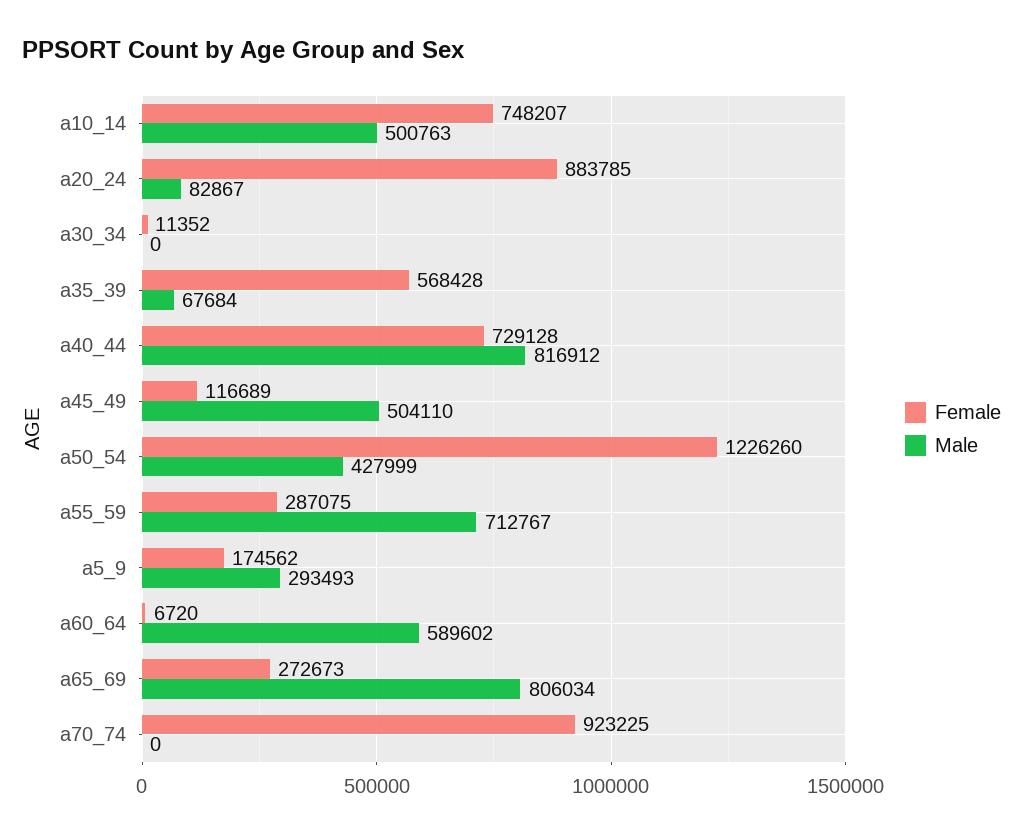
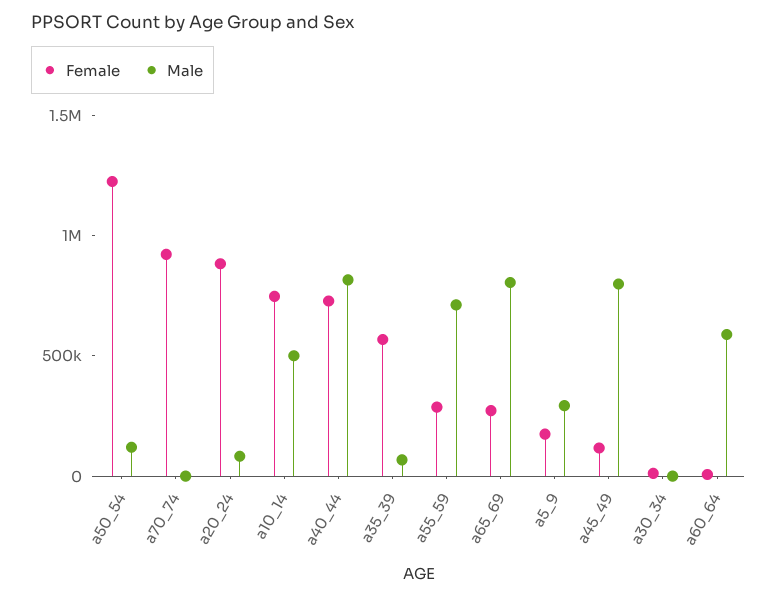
  {
    "Female": {
      "a10_14": 748207,
      "a20_24": 883785,
      "a30_34": 11352,
      "a35_39": 568428,
      "a40_44": 729128,
      "a45_49": 116689,
      "a50_54": 1226260,
      "a55_59": 287075,
      "a5_9": 174562,
      "a60_64": 6720,
      "a65_69": 272673,
      "a70_74": 923225
    },
    "Male": {
      "a10_14": 500763,
      "a20_24": 82867,
      "a30_34": 0,
      "a35_39": 67684,
      "a40_44": 816912,
-     "a45_49": 504110,
+     "a45_49": 800000,
-     "a50_54": 427999,
+     "a50_54": 100000,
      "a55_59": 712767,
      "a5_9": 293493,
      "a60_64": 589602,
      "a65_69": 806034,
      "a70_74": 0
    }
  }

